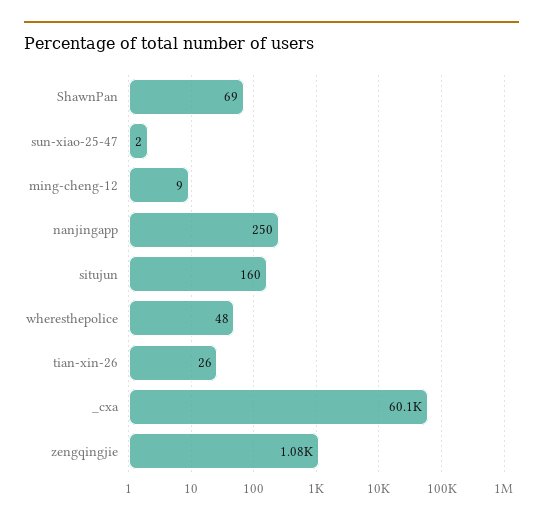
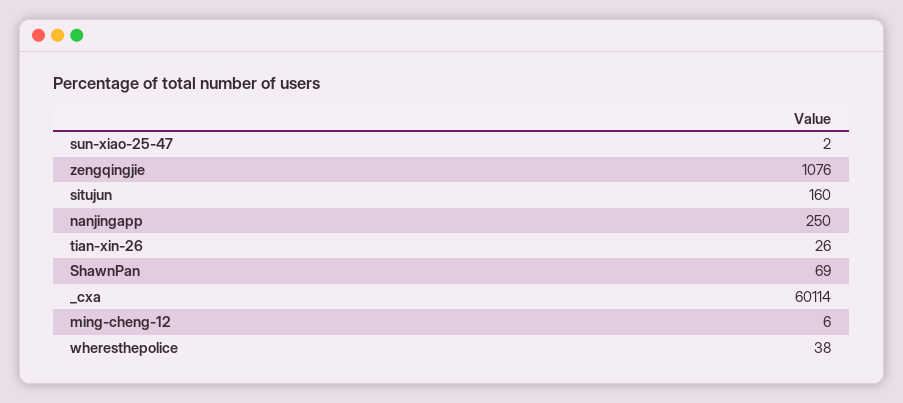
  {
    "ShawnPan": 69,
    "sun-xiao-25-47": 2,
-   "ming-cheng-12": 9,
+   "ming-cheng-12": 6,
    "nanjingapp": 250,
    "situjun": 160,
-   "wheresthepolice": 48,
+   "wheresthepolice": 38,
    "tian-xin-26": 26,
    "_cxa": 60114,
    "zengqingjie": 1076
  }

